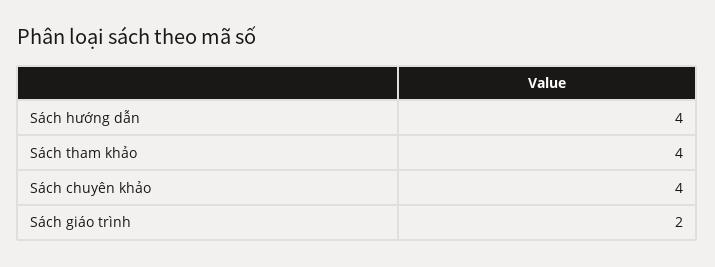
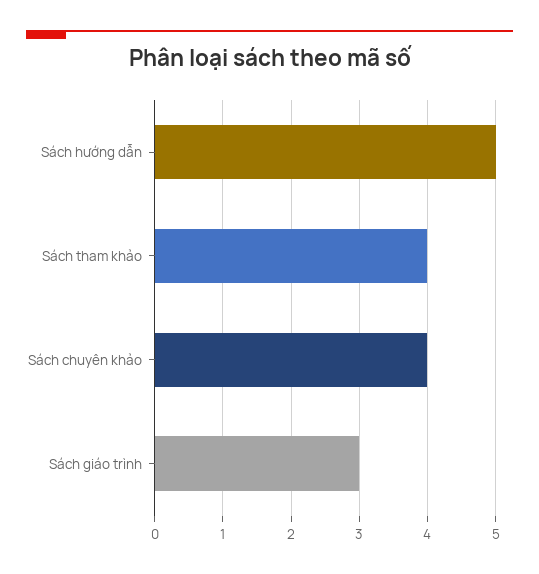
  {
-   "Sách hướng dẫn": 4,
+   "Sách hướng dẫn": 5,
    "Sách tham khảo": 4,
    "Sách chuyên khảo": 4,
-   "Sách giáo trình": 2
+   "Sách giáo trình": 3
  }

